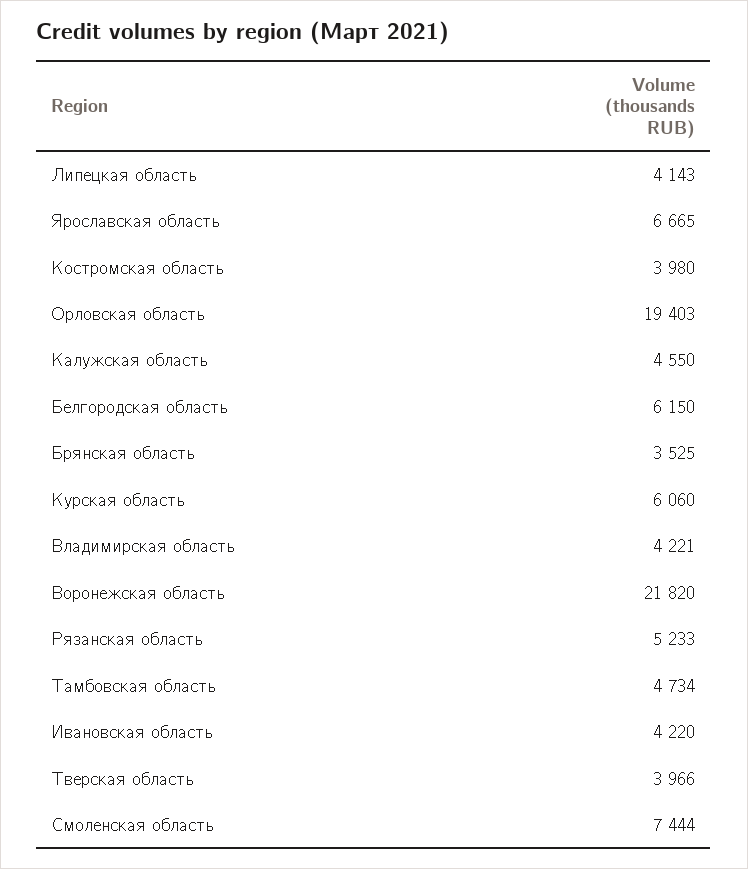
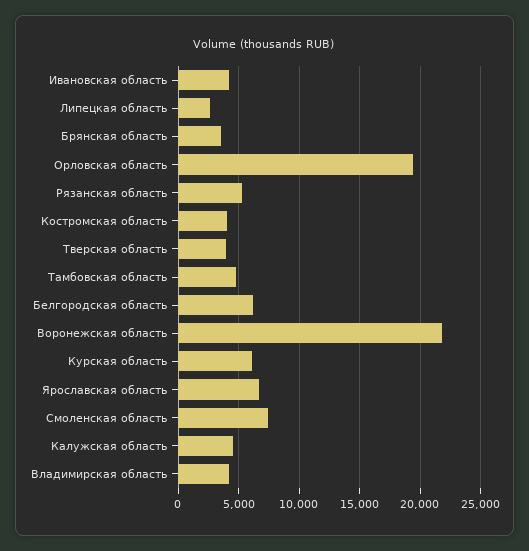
  {
-   "Липецкая область": 4143,
+   "Липецкая область": 2500,
    "Ярославская область": 6665,
    "Костромская область": 3980,
    "Орловская область": 19403,
    "Калужская область": 4550,
    "Белгородская область": 6150,
    "Брянская область": 3525,
    "Курская область": 6060,
    "Владимирская область": 4221,
    "Воронежская область": 21820,
    "Рязанская область": 5233,
    "Тамбовская область": 4734,
    "Ивановская область": 4220,
    "Тверская область": 3966,
    "Смоленская область": 7444
  }

